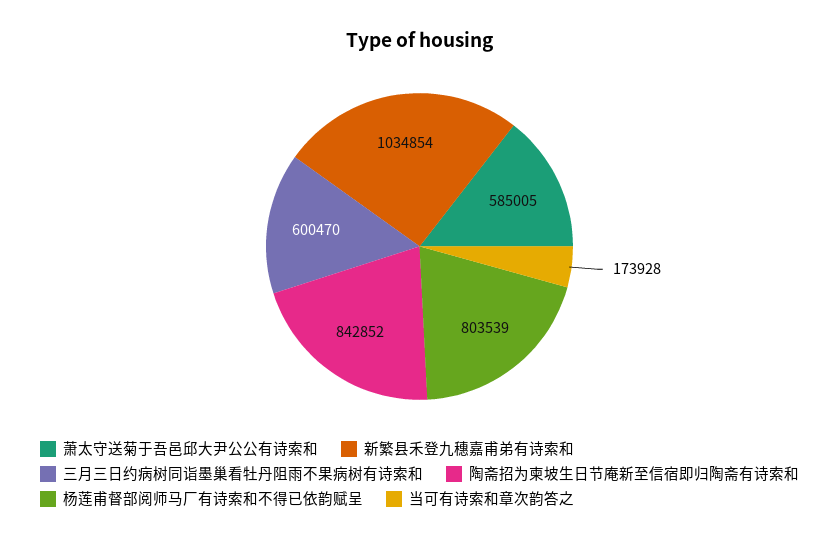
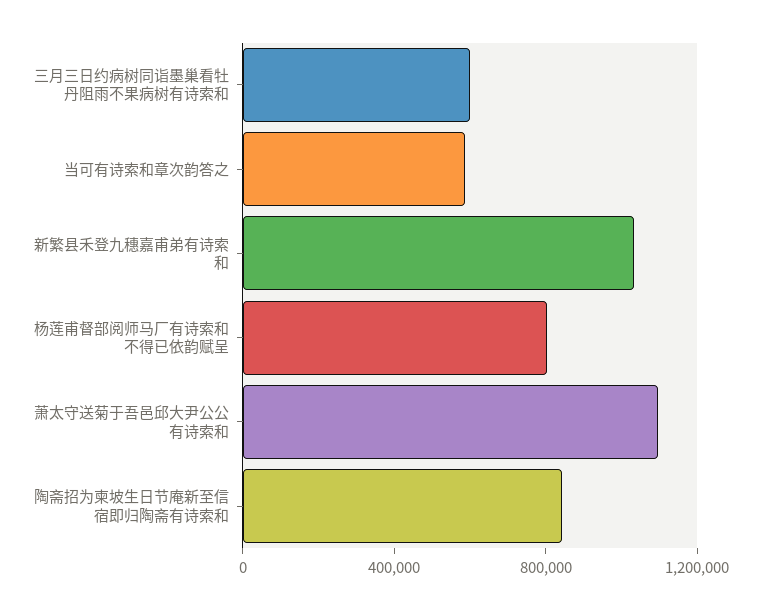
  {
-   "萧太守送菊于吾邑邱大尹公公有诗索和": 585005,
+   "萧太守送菊于吾邑邱大尹公公有诗索和": 1100000,
    "新繁县禾登九穗嘉甫弟有诗索和": 1034854,
    "三月三日约病树同诣墨巢看牡丹阻雨不果病树有诗索和": 600470,
    "陶斋招为柬坡生日节庵新至信宿即归陶斋有诗索和": 842852,
    "杨莲甫督部阅师马厂有诗索和不得已依韵赋呈": 803539,
-   "当可有诗索和章次韵答之": 173928
+   "当可有诗索和章次韵答之": 600000
  }

